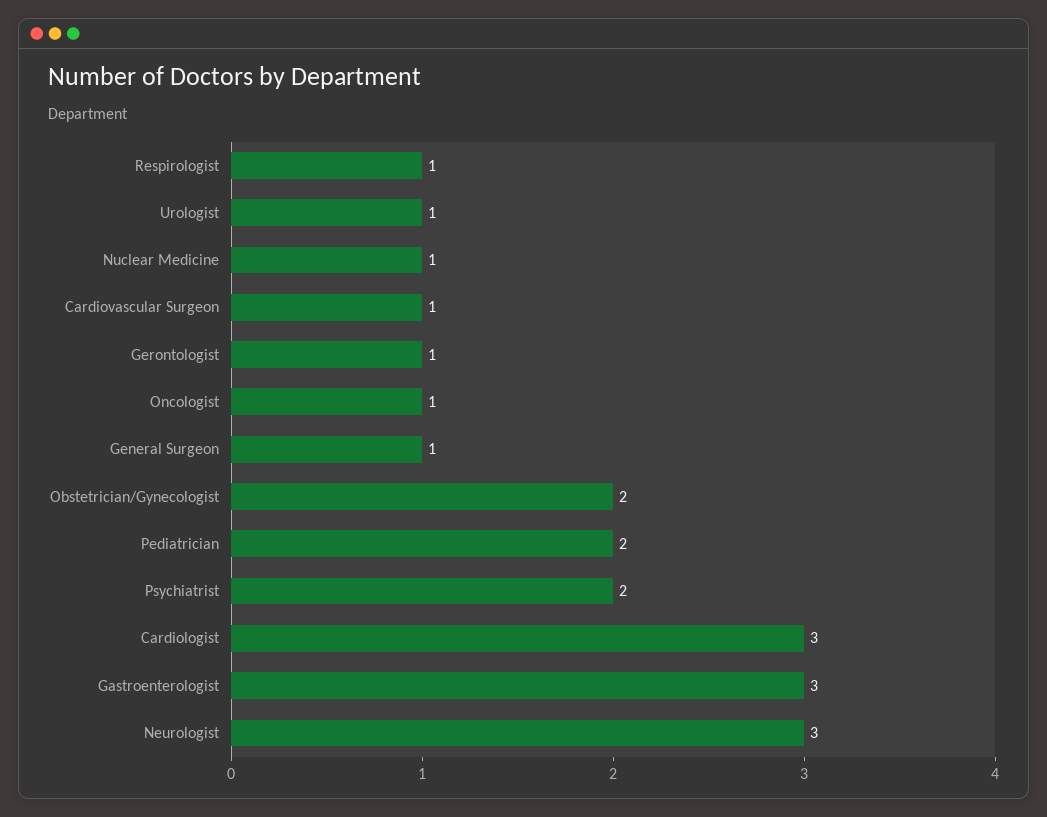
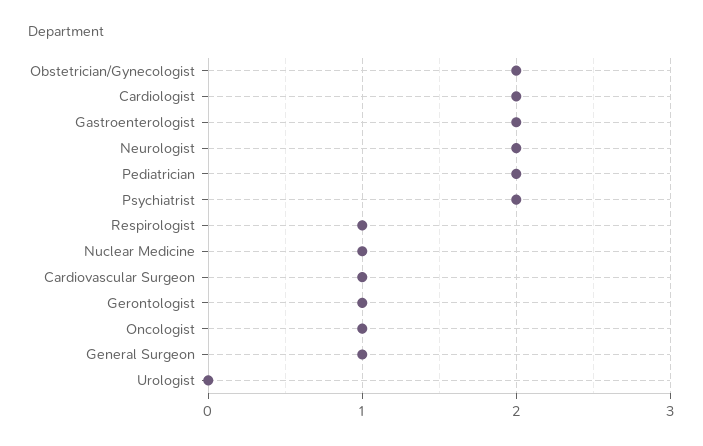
  {
    "Respirologist": 1,
-   "Urologist": 1,
+   "Urologist": 0,
    "Nuclear Medicine": 1,
    "Cardiovascular Surgeon": 1,
    "Gerontologist": 1,
    "Oncologist": 1,
    "General Surgeon": 1,
    "Obstetrician/Gynecologist": 2,
    "Pediatrician": 2,
    "Psychiatrist": 2,
-   "Cardiologist": 3,
+   "Cardiologist": 2,
-   "Gastroenterologist": 3,
+   "Gastroenterologist": 2,
-   "Neurologist": 3
+   "Neurologist": 2
  }

